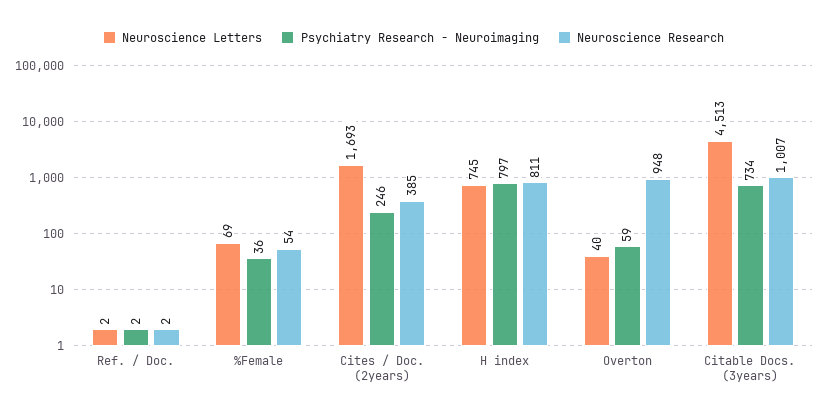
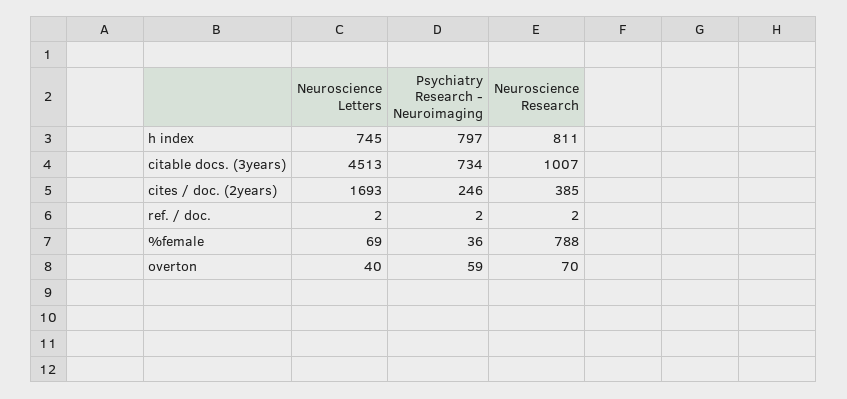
  {
    "Neuroscience Letters": {
      "Ref. / Doc.": 2,
      "%Female": 69,
      "Cites / Doc. (2years)": 1693,
      "H index": 745,
      "Overton": 40,
      "Citable Docs. (3years)": 4513
    },
    "Psychiatry Research - Neuroimaging": {
      "Ref. / Doc.": 2,
      "%Female": 36,
      "Cites / Doc. (2years)": 246,
      "H index": 797,
      "Overton": 59,
      "Citable Docs. (3years)": 734
    },
    "Neuroscience Research": {
      "Ref. / Doc.": 2,
-     "%Female": 54,
+     "%Female": 788,
      "Cites / Doc. (2years)": 385,
      "H index": 811,
-     "Overton": 948,
+     "Overton": 70,
      "Citable Docs. (3years)": 1007
    }
  }

